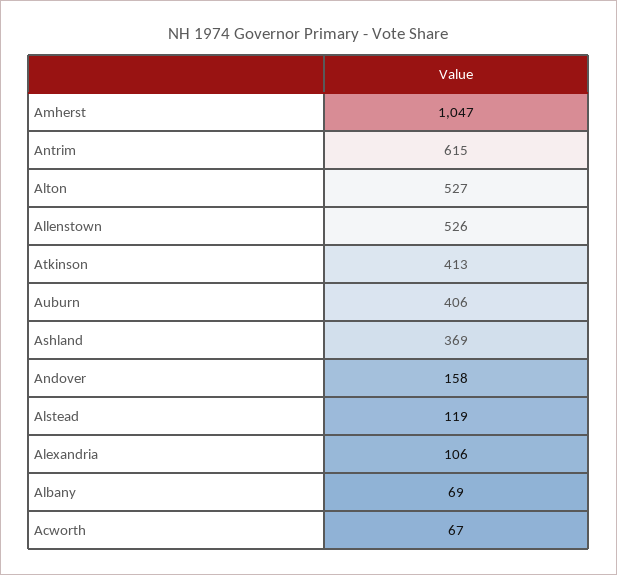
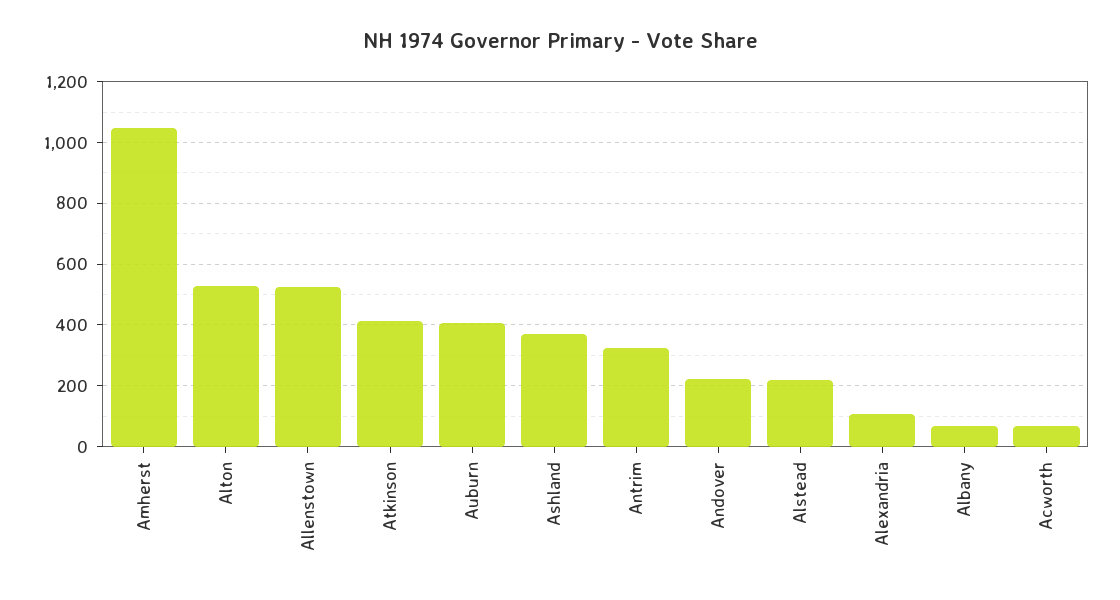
  {
    "Amherst": 1047,
-   "Antrim": 615,
+   "Antrim": 320,
    "Alton": 527,
    "Allenstown": 526,
    "Atkinson": 413,
    "Auburn": 406,
    "Ashland": 369,
-   "Andover": 158,
+   "Andover": 220,
-   "Alstead": 119,
+   "Alstead": 220,
    "Alexandria": 106,
    "Albany": 69,
    "Acworth": 67
  }

